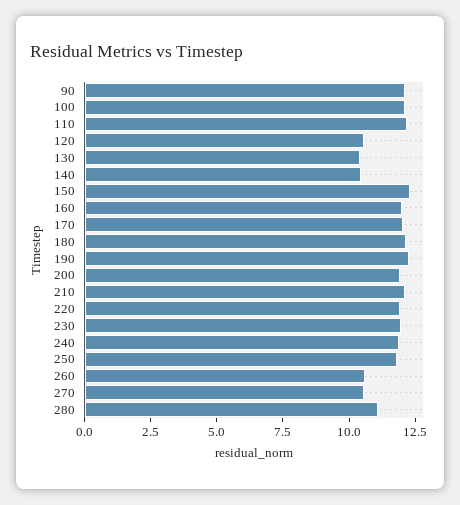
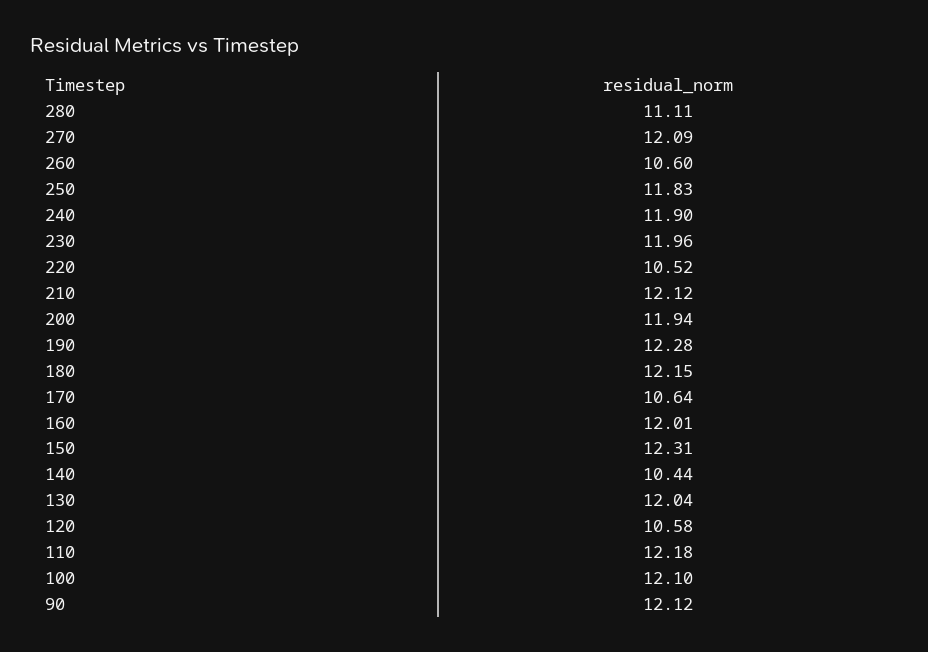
  {
    "90": 12.12,
    "100": 12.1,
    "110": 12.18,
    "120": 10.58,
-   "130": 10.5,
+   "130": 12.04,
    "140": 10.44,
    "150": 12.31,
    "160": 12.01,
-   "170": 12,
+   "170": 10.64,
    "180": 12.15,
    "190": 12.28,
    "200": 11.94,
    "210": 12.12,
-   "220": 12,
+   "220": 10.52,
    "230": 11.96,
    "240": 11.9,
    "250": 11.83,
    "260": 10.6,
-   "270": 10.5,
+   "270": 12.09,
    "280": 11.11
  }

